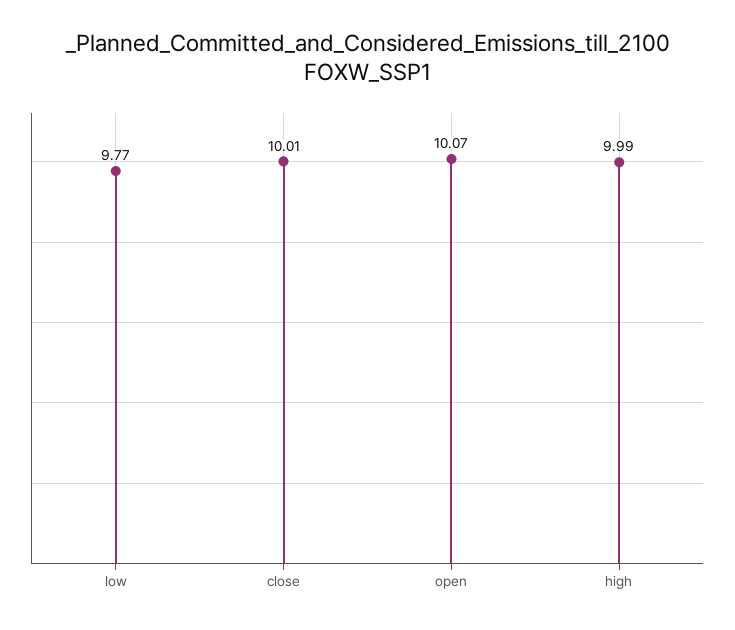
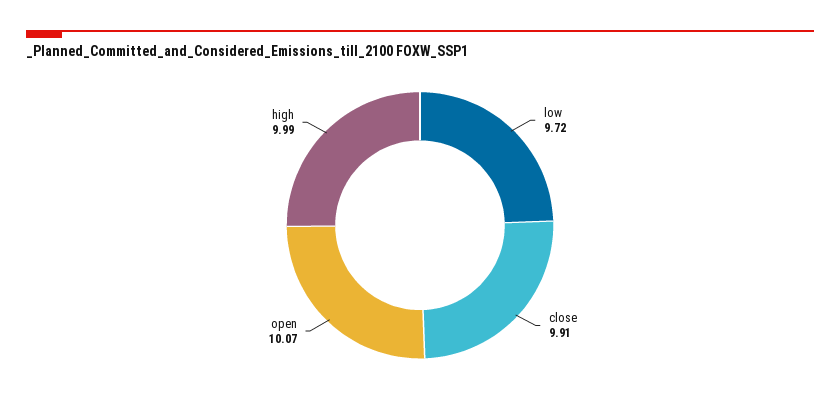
  {
-   "low": 9.77,
+   "low": 9.72,
-   "close": 10.01,
+   "close": 9.91,
    "open": 10.07,
    "high": 9.99
  }

